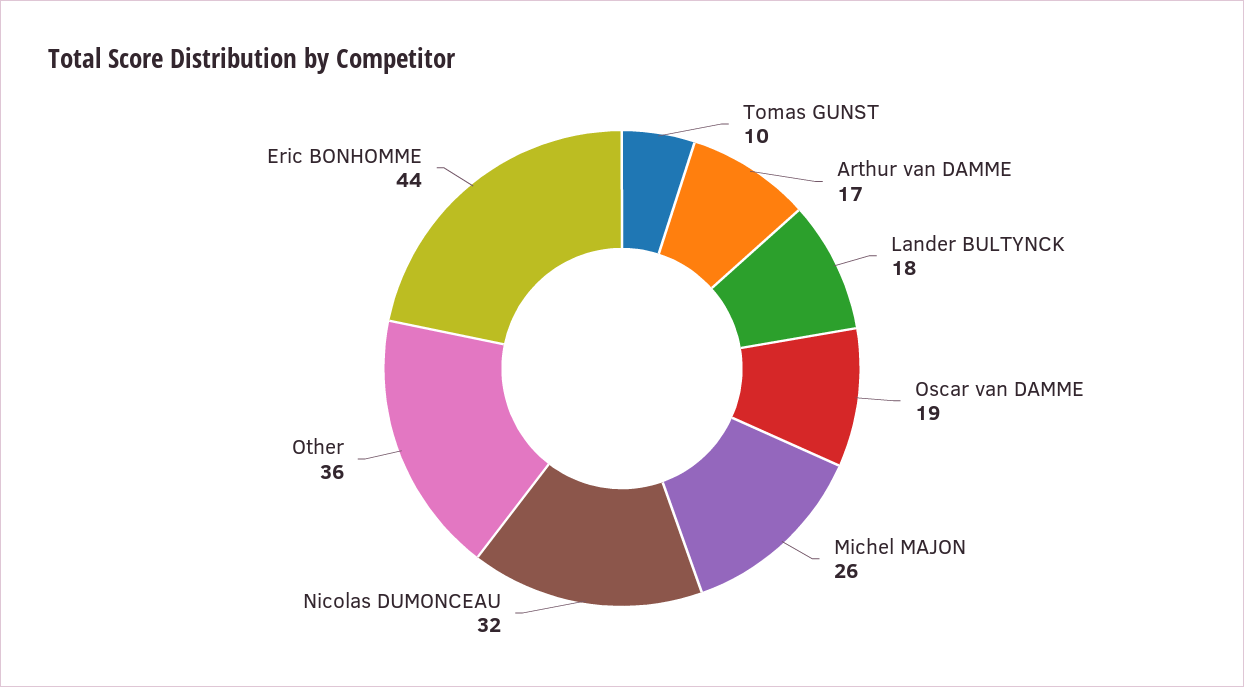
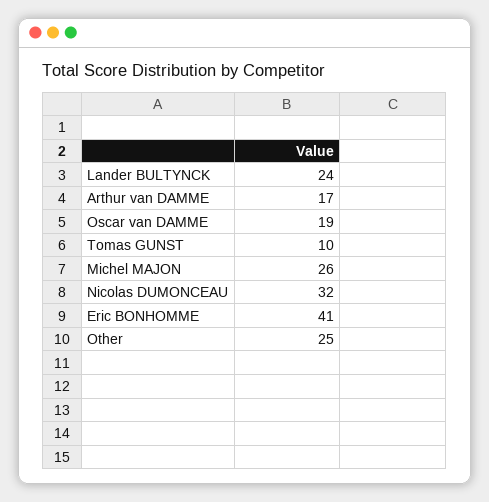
  {
    "Tomas GUNST": 10,
    "Arthur van DAMME": 17,
-   "Lander BULTYNCK": 18,
+   "Lander BULTYNCK": 24,
    "Oscar van DAMME": 19,
    "Michel MAJON": 26,
    "Nicolas DUMONCEAU": 32,
-   "Other": 36,
+   "Other": 25,
-   "Eric BONHOMME": 44
+   "Eric BONHOMME": 41
  }

